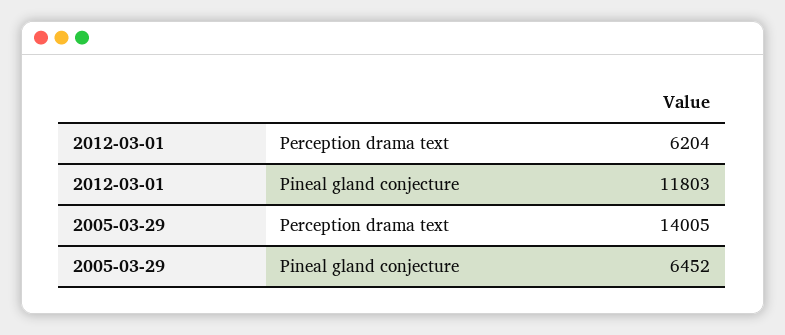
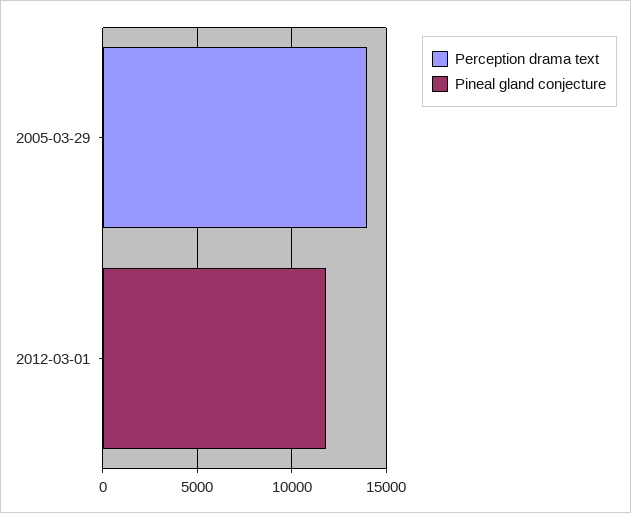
  {
    "Perception drama text": {
-     "2012-03-01": 6204,
+     "2012-03-01": 0,
      "2005-03-29": 14005
    },
    "Pineal gland conjecture": {
      "2012-03-01": 11803,
-     "2005-03-29": 6452
+     "2005-03-29": 0
    }
  }

